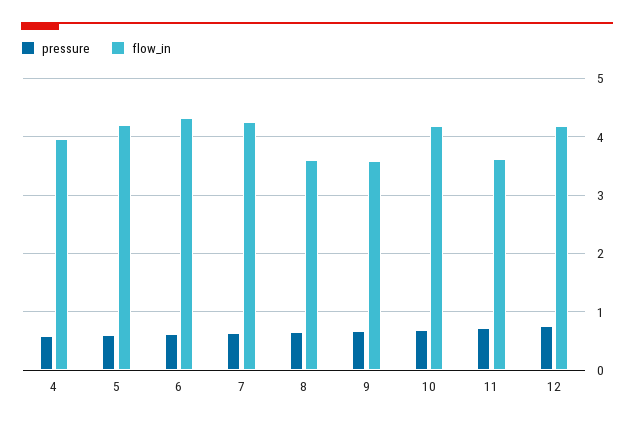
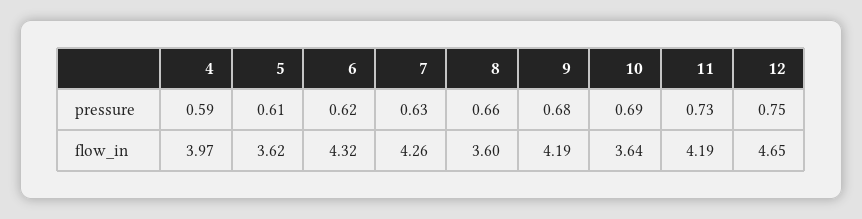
  {
    "pressure": {
      "4": 0.59,
      "5": 0.61,
      "6": 0.62,
      "7": 0.63,
      "8": 0.66,
      "9": 0.68,
      "10": 0.69,
      "11": 0.73,
      "12": 0.75
    },
    "flow_in": {
      "4": 3.97,
-     "5": 4.2,
+     "5": 3.62,
      "6": 4.32,
      "7": 4.26,
      "8": 3.6,
-     "9": 3.6,
+     "9": 4.19,
-     "10": 4.2,
+     "10": 3.64,
-     "11": 3.6,
+     "11": 4.19,
-     "12": 4.2
+     "12": 4.65
    }
  }

